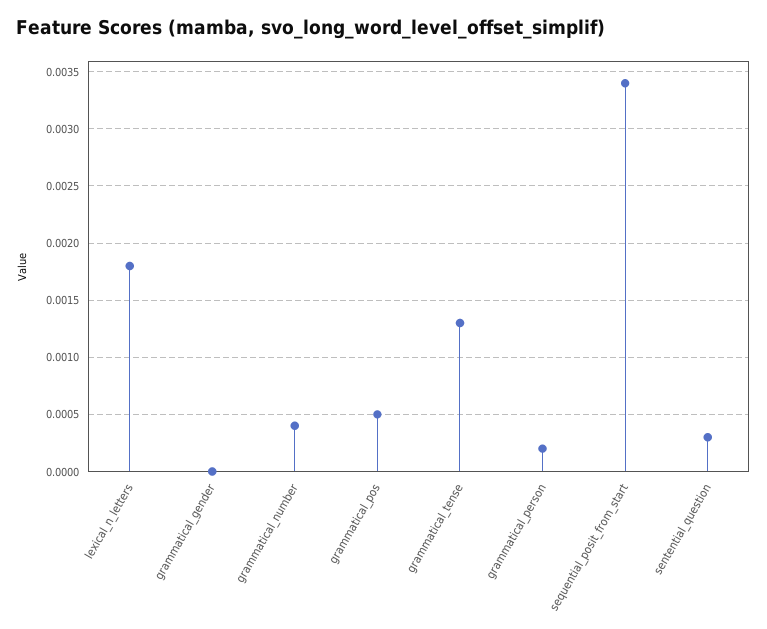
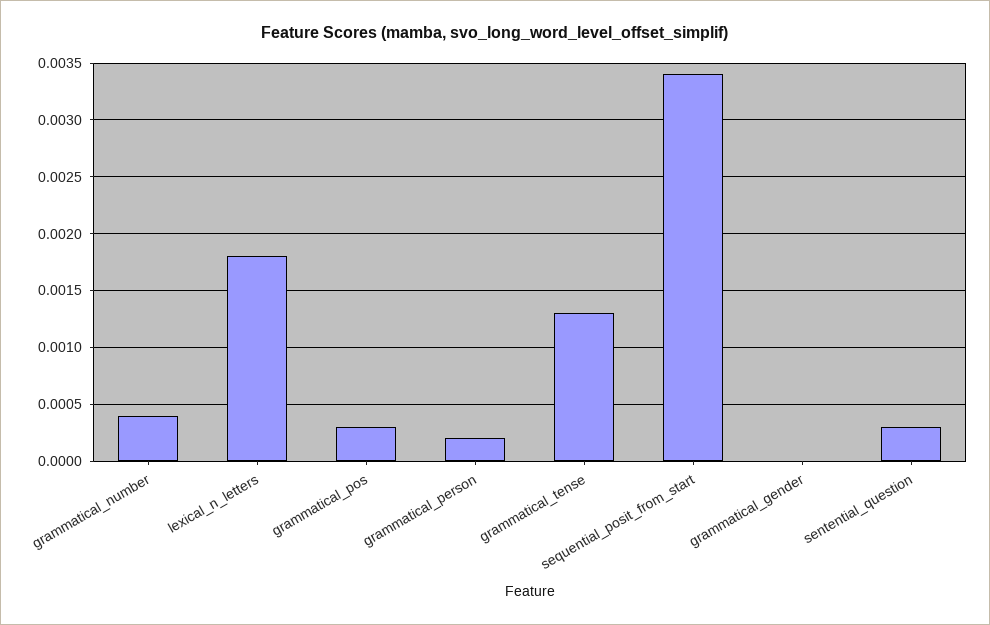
  {
    "lexical_n_letters": 0.0018,
    "grammatical_gender": 0,
    "grammatical_number": 0.0004,
-   "grammatical_pos": 0.0005,
+   "grammatical_pos": 0.0003,
    "grammatical_tense": 0.0013,
    "grammatical_person": 0.0002,
    "sequential_posit_from_start": 0.0034,
    "sentential_question": 0.0003
  }

